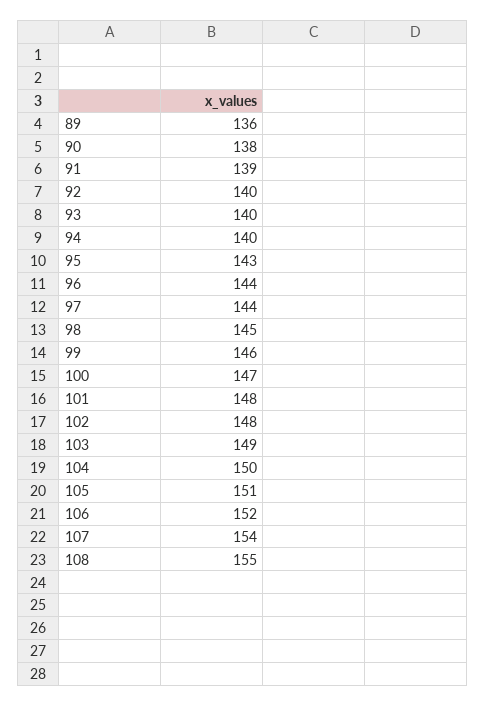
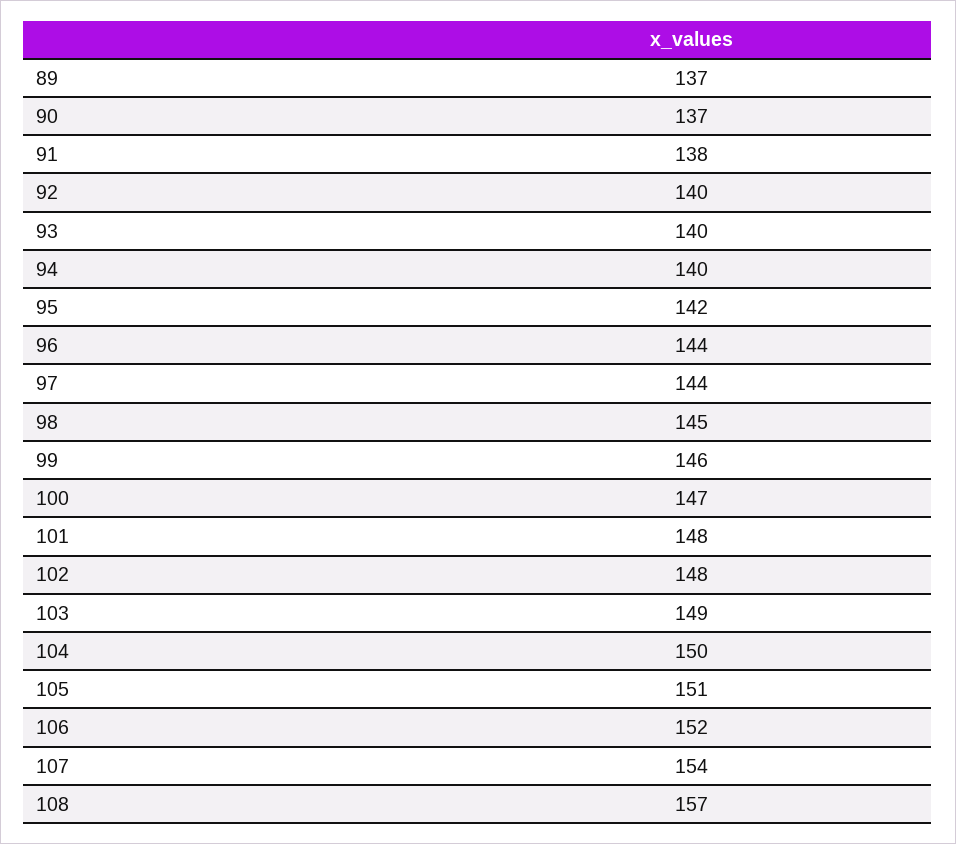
  {
-   "89": 136,
+   "89": 137,
-   "90": 138,
+   "90": 137,
-   "91": 139,
+   "91": 138,
    "92": 140,
    "93": 140,
    "94": 140,
-   "95": 143,
+   "95": 142,
    "96": 144,
    "97": 144,
    "98": 145,
    "99": 146,
    "100": 147,
    "101": 148,
    "102": 148,
    "103": 149,
    "104": 150,
    "105": 151,
    "106": 152,
    "107": 154,
-   "108": 155
+   "108": 157
  }

